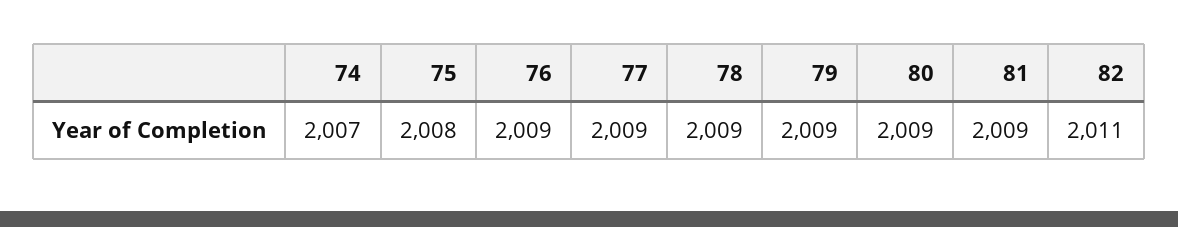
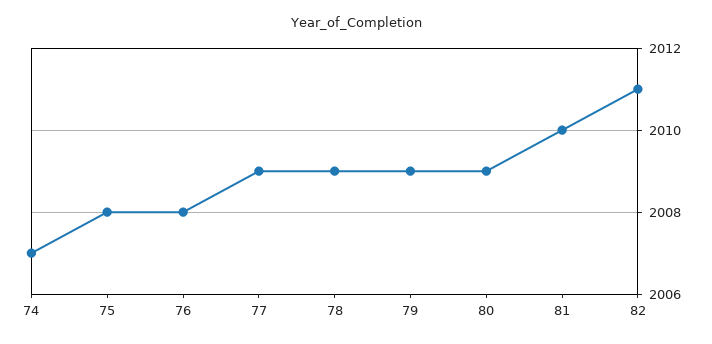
  {
    "74": 2007,
    "75": 2008,
-   "76": 2009,
+   "76": 2008,
    "77": 2009,
    "78": 2009,
    "79": 2009,
    "80": 2009,
-   "81": 2009,
+   "81": 2010,
    "82": 2011
  }

